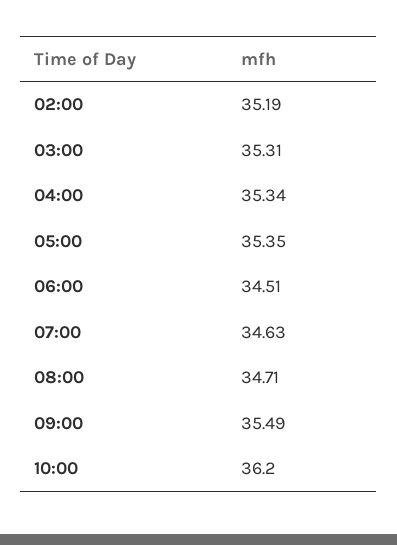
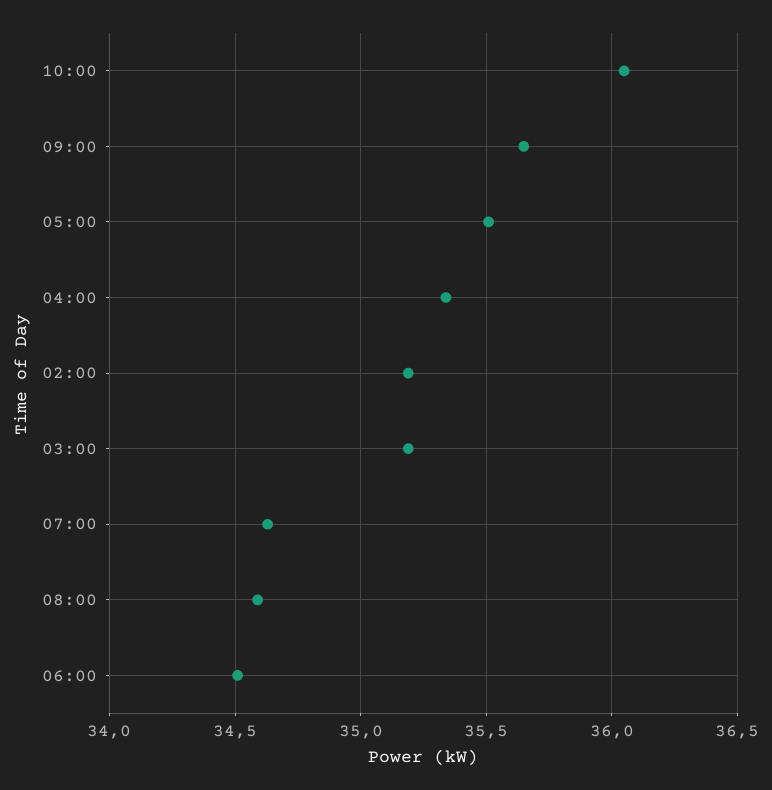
  {
    "02:00": 35.19,
-   "03:00": 35.31,
+   "03:00": 35.2,
    "04:00": 35.34,
-   "05:00": 35.35,
+   "05:00": 35.5,
    "06:00": 34.51,
    "07:00": 34.63,
-   "08:00": 34.71,
+   "08:00": 34.6,
-   "09:00": 35.49,
+   "09:00": 35.65,
-   "10:00": 36.2
+   "10:00": 36.05
  }

